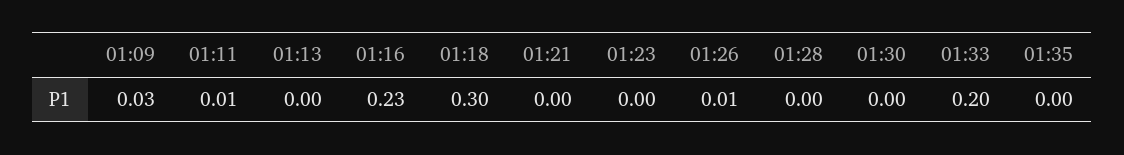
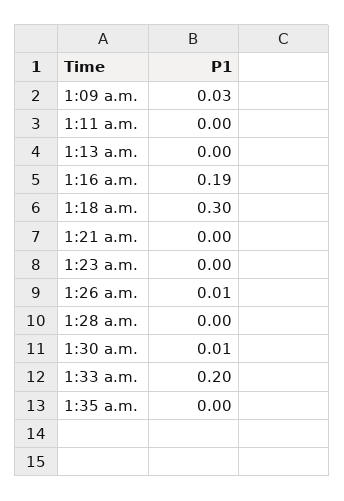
  {
    "01:09": 0.03,
-   "01:11": 0.01,
+   "01:11": 0,
    "01:13": 0,
-   "01:16": 0.23,
+   "01:16": 0.19,
    "01:18": 0.3,
    "01:21": 0,
    "01:23": 0,
    "01:26": 0.01,
    "01:28": 0,
-   "01:30": 0,
+   "01:30": 0.01,
    "01:33": 0.2,
    "01:35": 0
  }

